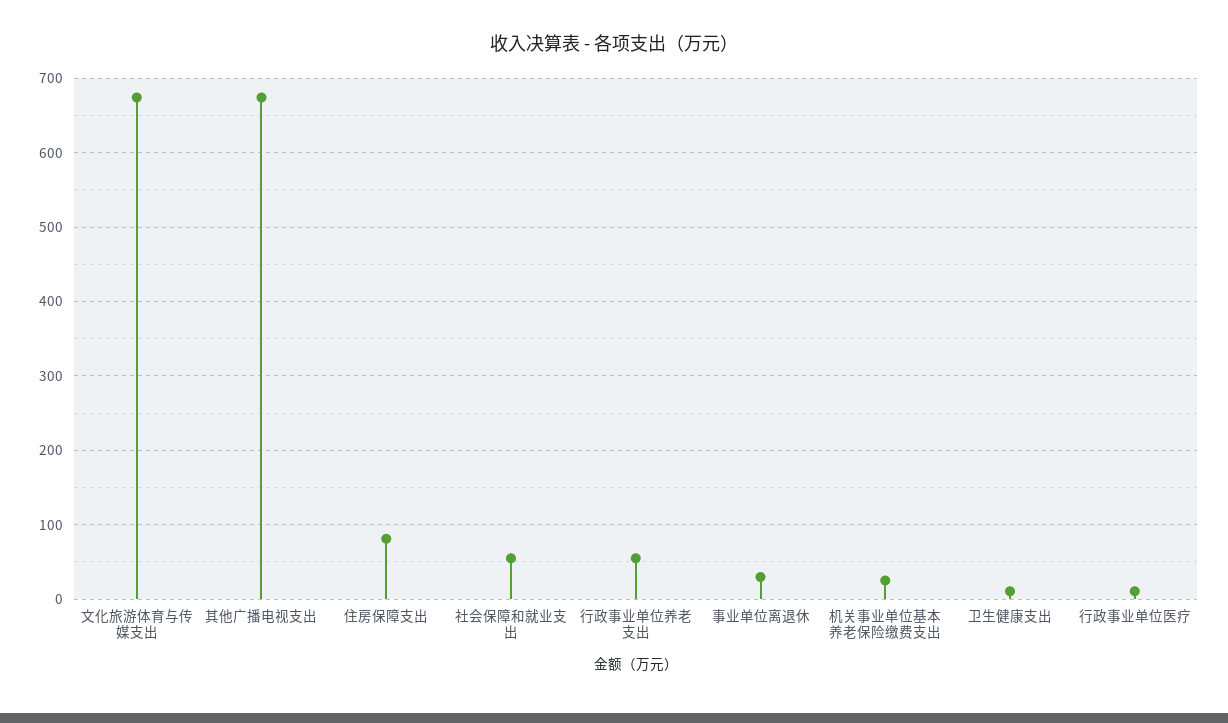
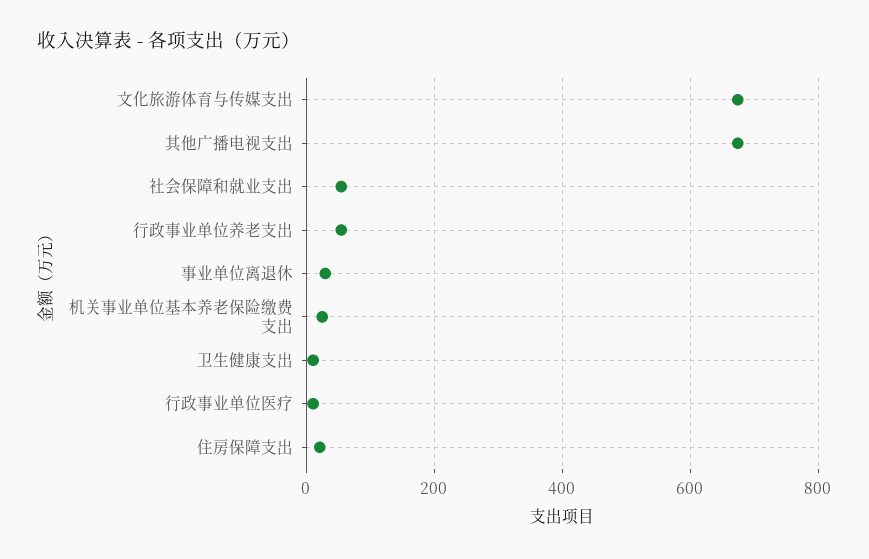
  {
    "文化旅游体育与传媒支出": 670,
    "其他广播电视支出": 670,
-   "住房保障支出": 80,
+   "住房保障支出": 20,
    "社会保障和就业支出": 50,
    "行政事业单位养老支出": 50,
    "事业单位离退休": 30,
    "机关事业单位基本养老保险缴费支出": 30,
    "卫生健康支出": 10,
    "行政事业单位医疗": 10
  }

